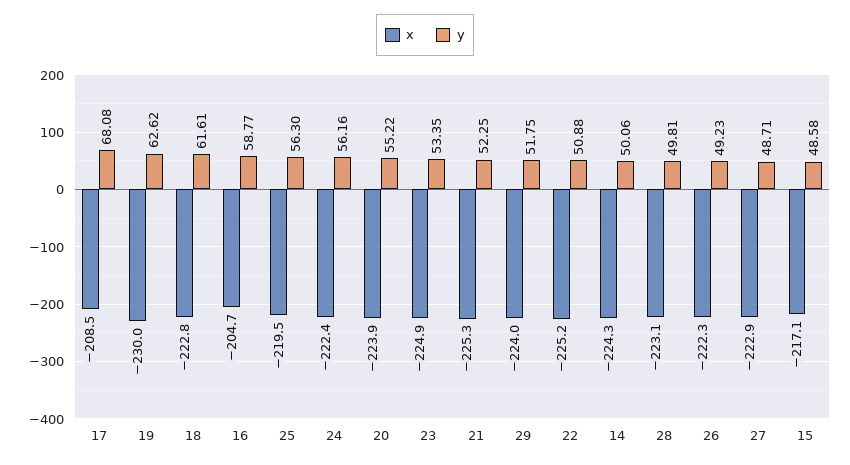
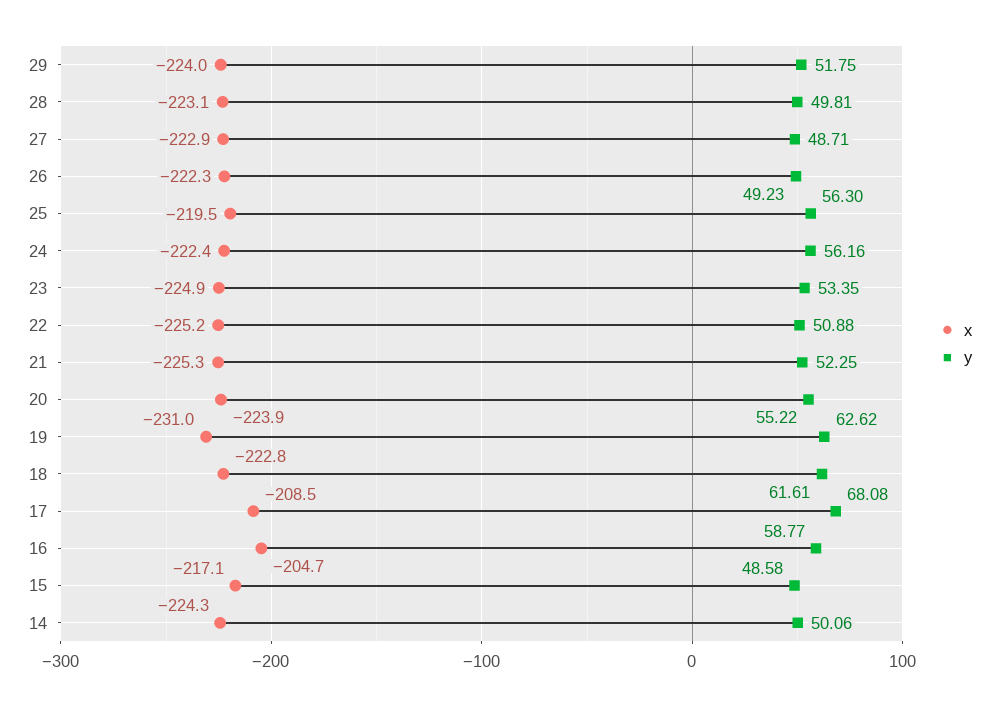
  {
    "x": {
      "17": -208.5,
-     "19": -230,
+     "19": -231,
      "18": -222.8,
      "16": -204.7,
      "25": -219.5,
      "24": -222.4,
      "20": -223.9,
      "23": -224.9,
      "21": -225.3,
      "29": -224,
      "22": -225.2,
      "14": -224.3,
      "28": -223.1,
      "26": -222.3,
      "27": -222.9,
      "15": -217.1
    },
    "y": {
      "17": 68.08,
      "19": 62.62,
      "18": 61.61,
      "16": 58.77,
      "25": 56.3,
      "24": 56.16,
      "20": 55.22,
      "23": 53.35,
      "21": 52.25,
      "29": 51.75,
      "22": 50.88,
      "14": 50.06,
      "28": 49.81,
      "26": 49.23,
      "27": 48.71,
      "15": 48.58
    }
  }

